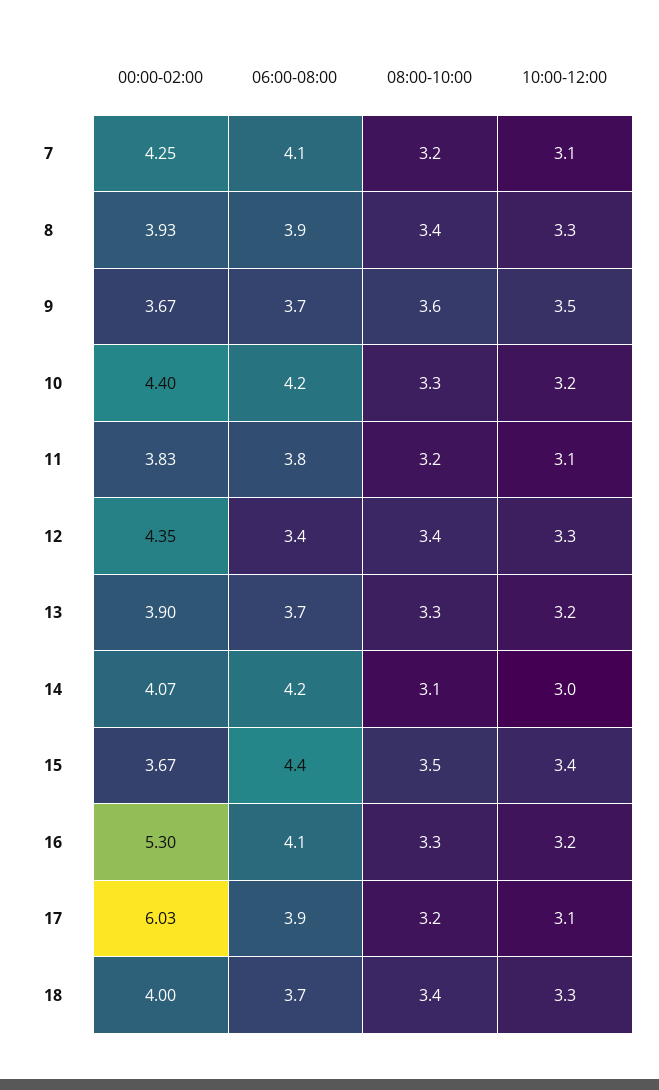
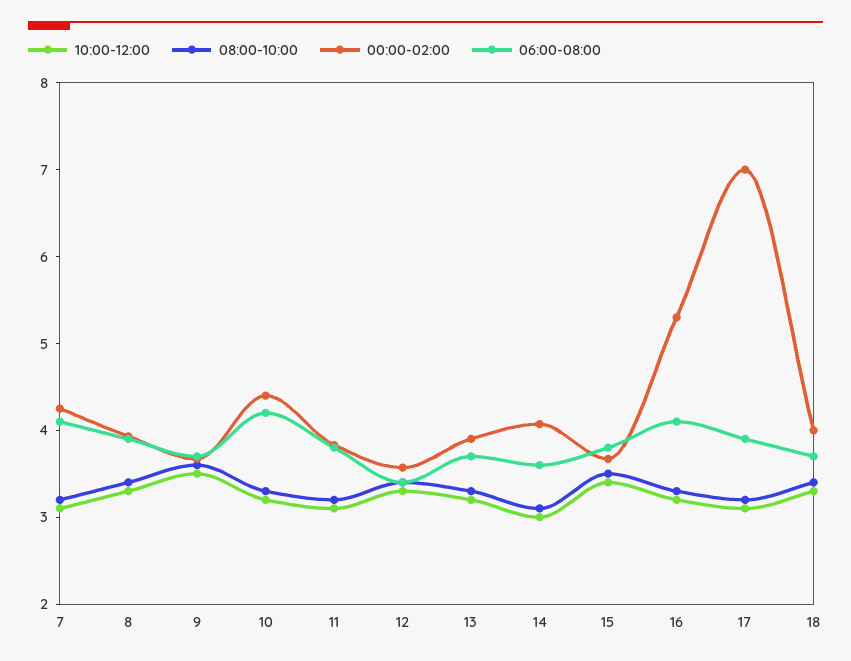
  {
    "00:00-02:00": {
      "7": 4.25,
      "8": 3.93,
      "9": 3.67,
      "10": 4.4,
      "11": 3.83,
-     "12": 4.35,
+     "12": 3.6,
      "13": 3.9,
      "14": 4.07,
      "15": 3.67,
      "16": 5.3,
-     "17": 6.03,
+     "17": 7,
      "18": 4
    },
    "06:00-08:00": {
      "7": 4.1,
      "8": 3.9,
      "9": 3.7,
      "10": 4.2,
      "11": 3.8,
      "12": 3.4,
      "13": 3.7,
-     "14": 4.2,
+     "14": 3.6,
-     "15": 4.4,
+     "15": 3.8,
      "16": 4.1,
      "17": 3.9,
      "18": 3.7
    },
    "08:00-10:00": {
      "7": 3.2,
      "8": 3.4,
      "9": 3.6,
      "10": 3.3,
      "11": 3.2,
      "12": 3.4,
      "13": 3.3,
      "14": 3.1,
      "15": 3.5,
      "16": 3.3,
      "17": 3.2,
      "18": 3.4
    },
    "10:00-12:00": {
      "7": 3.1,
      "8": 3.3,
      "9": 3.5,
      "10": 3.2,
      "11": 3.1,
      "12": 3.3,
      "13": 3.2,
      "14": 3,
      "15": 3.4,
      "16": 3.2,
      "17": 3.1,
      "18": 3.3
    }
  }

